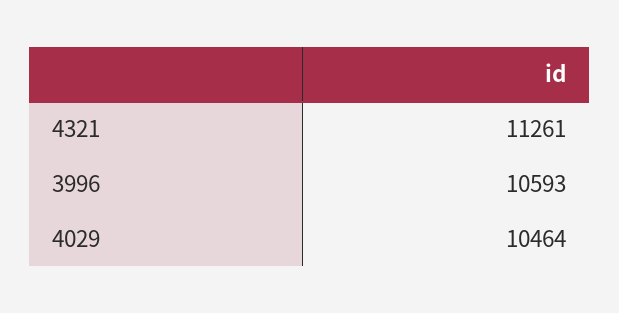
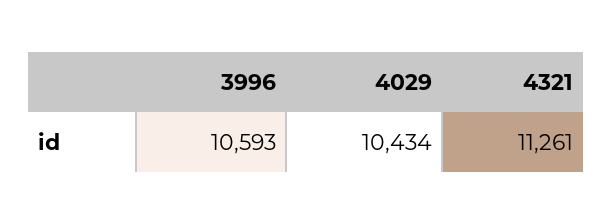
  {
    "4321": 11261,
    "3996": 10593,
-   "4029": 10464
+   "4029": 10434
  }

